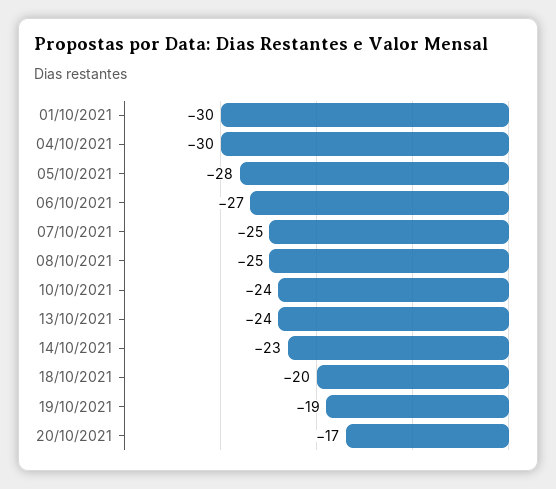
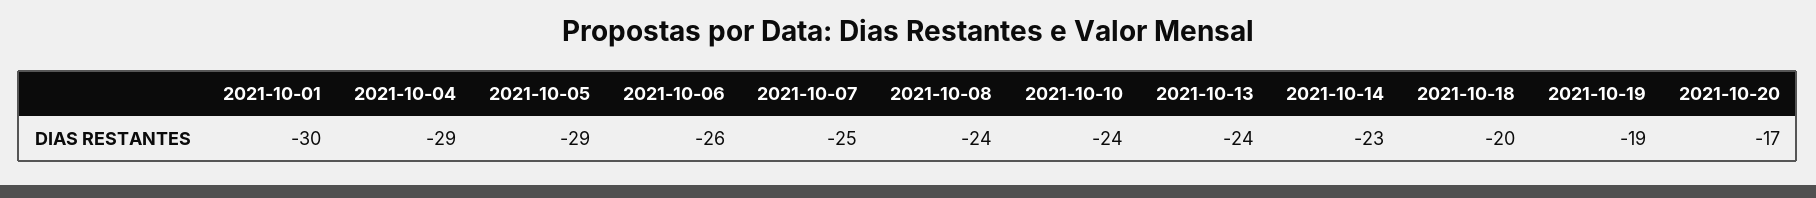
  {
    "01/10/2021": -30,
-   "04/10/2021": -30,
+   "04/10/2021": -29,
-   "05/10/2021": -28,
+   "05/10/2021": -29,
-   "06/10/2021": -27,
+   "06/10/2021": -26,
    "07/10/2021": -25,
-   "08/10/2021": -25,
+   "08/10/2021": -24,
    "10/10/2021": -24,
    "13/10/2021": -24,
    "14/10/2021": -23,
    "18/10/2021": -20,
    "19/10/2021": -19,
    "20/10/2021": -17
  }

